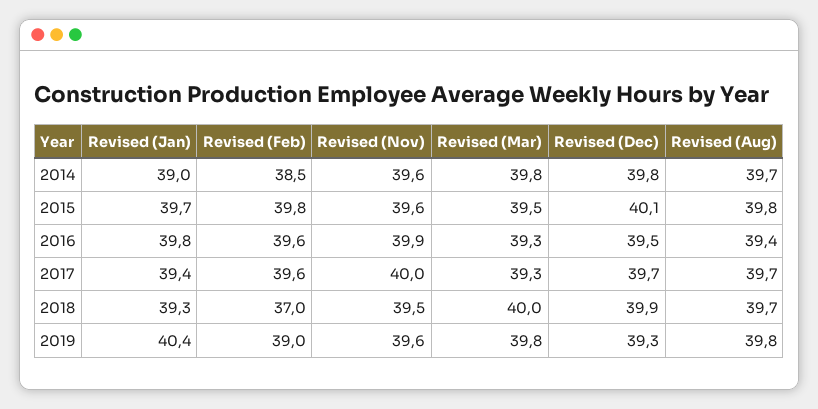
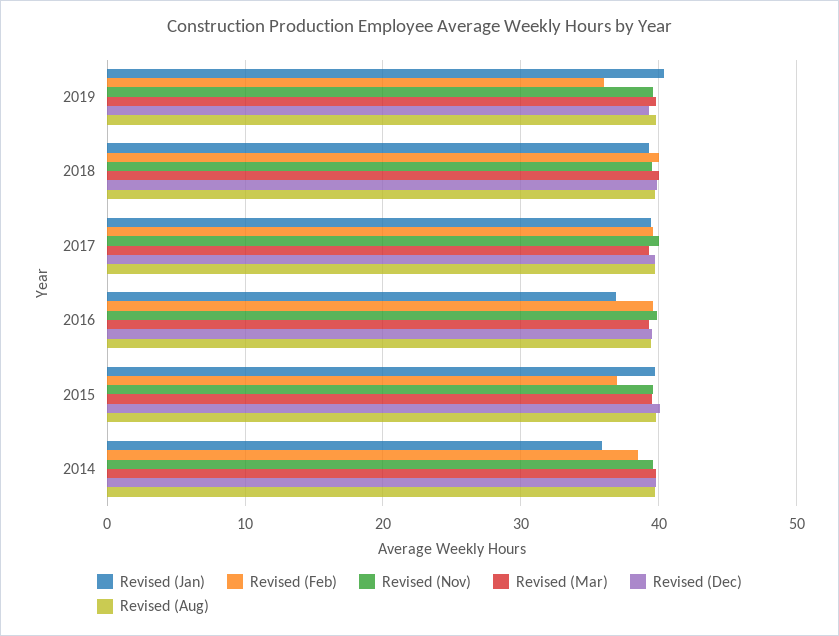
  {
    "Revised (Jan)": {
-     "2014": 39,
+     "2014": 36,
      "2015": 39.7,
-     "2016": 39.8,
+     "2016": 37,
      "2017": 39.4,
      "2018": 39.3,
      "2019": 40.4
    },
    "Revised (Feb)": {
      "2014": 38.5,
-     "2015": 39.8,
+     "2015": 37,
      "2016": 39.6,
      "2017": 39.6,
-     "2018": 37,
+     "2018": 40,
-     "2019": 39
+     "2019": 36
    },
    "Revised (Nov)": {
      "2014": 39.6,
      "2015": 39.6,
      "2016": 39.9,
      "2017": 40,
      "2018": 39.5,
      "2019": 39.6
    },
    "Revised (Mar)": {
      "2014": 39.8,
      "2015": 39.5,
      "2016": 39.3,
      "2017": 39.3,
      "2018": 40,
      "2019": 39.8
    },
    "Revised (Dec)": {
      "2014": 39.8,
      "2015": 40.1,
      "2016": 39.5,
      "2017": 39.7,
      "2018": 39.9,
      "2019": 39.3
    },
    "Revised (Aug)": {
      "2014": 39.7,
      "2015": 39.8,
      "2016": 39.4,
      "2017": 39.7,
      "2018": 39.7,
      "2019": 39.8
    }
  }

